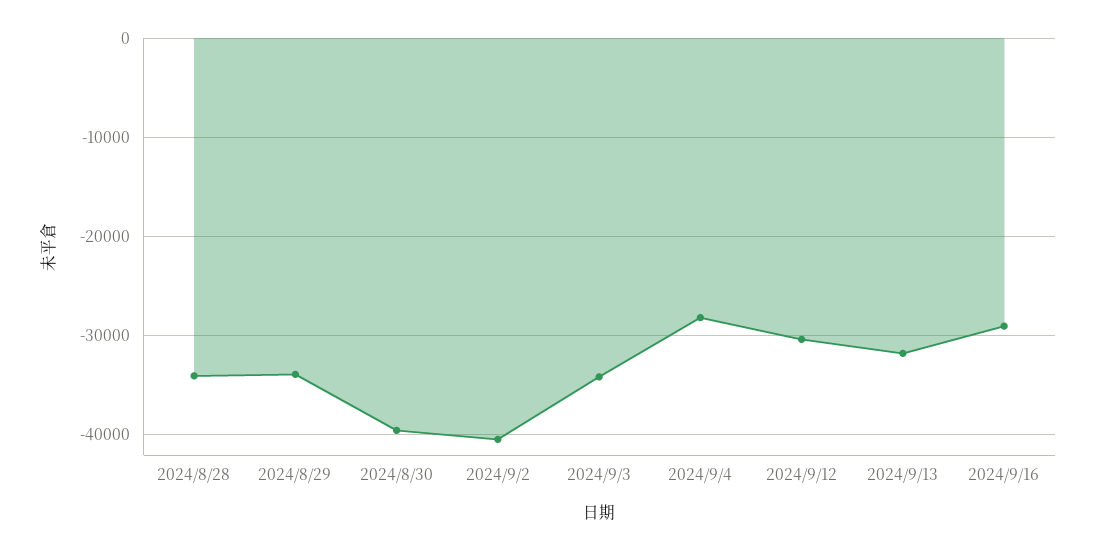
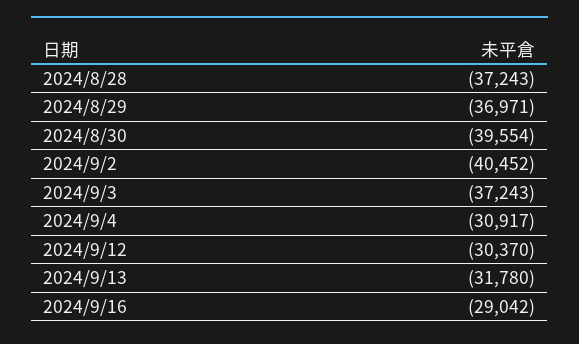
  {
-   "2024/8/28": -34000,
+   "2024/8/28": -37243,
-   "2024/8/29": -34000,
+   "2024/8/29": -36971,
    "2024/8/30": -39554,
    "2024/9/2": -40452,
-   "2024/9/3": -34000,
+   "2024/9/3": -37243,
-   "2024/9/4": -28000,
+   "2024/9/4": -30917,
    "2024/9/12": -30370,
    "2024/9/13": -31780,
    "2024/9/16": -29042
  }

